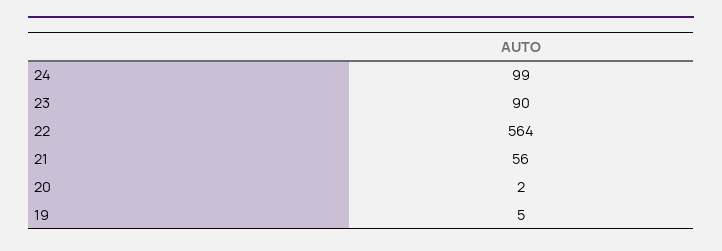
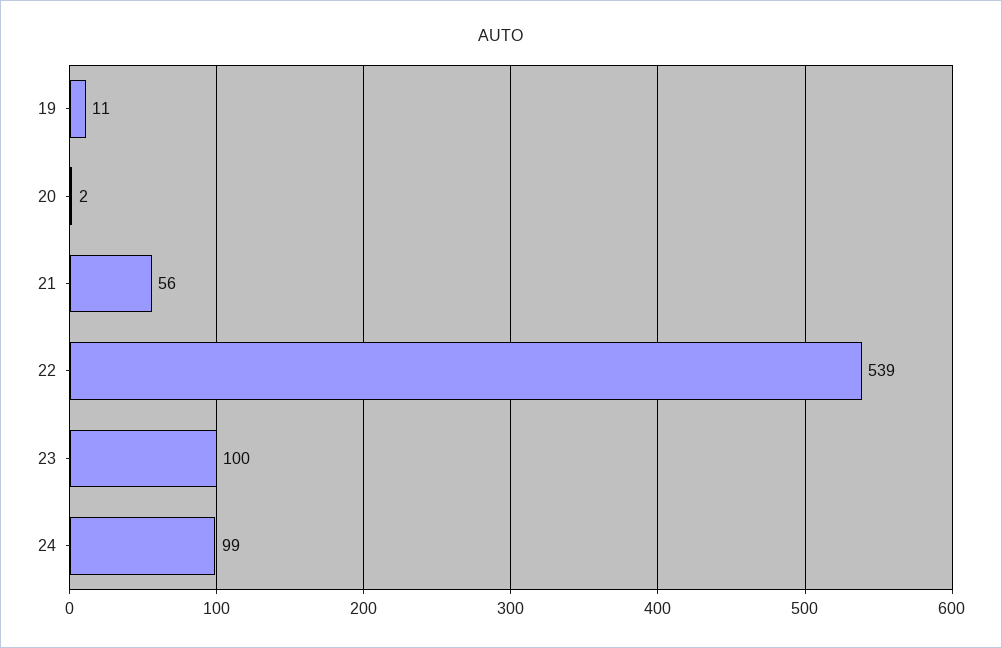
  {
    "24": 99,
-   "23": 90,
+   "23": 100,
-   "22": 564,
+   "22": 539,
    "21": 56,
    "20": 2,
-   "19": 5
+   "19": 11
  }

